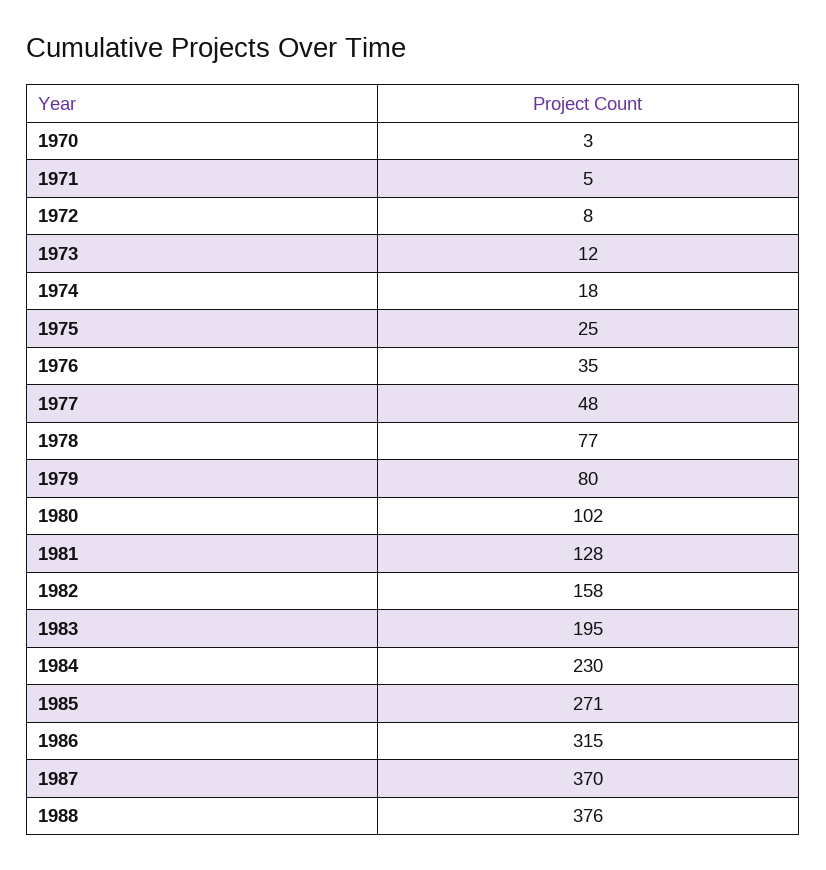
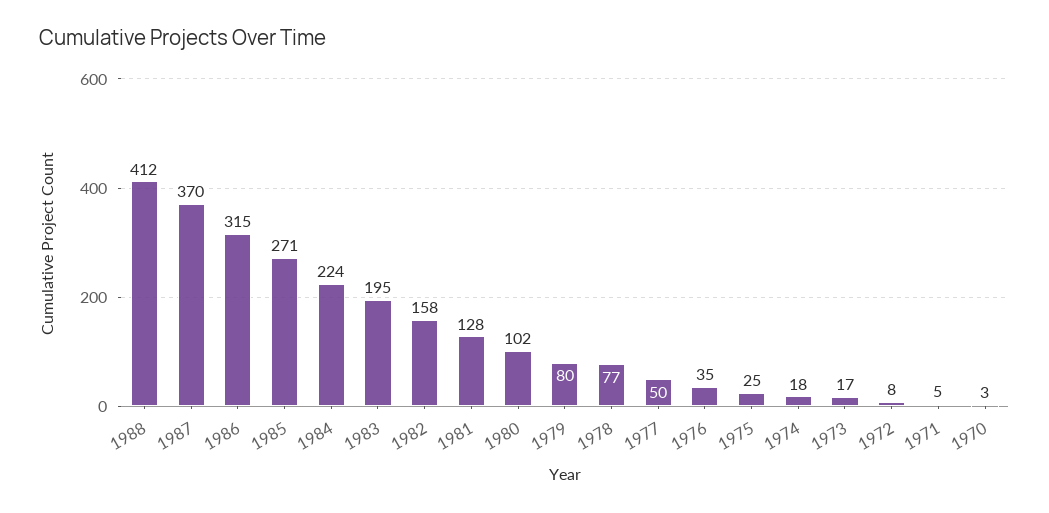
  {
    "1970": 3,
    "1971": 5,
    "1972": 8,
-   "1973": 12,
+   "1973": 17,
    "1974": 18,
    "1975": 25,
    "1976": 35,
-   "1977": 48,
+   "1977": 50,
    "1978": 77,
    "1979": 80,
    "1980": 102,
    "1981": 128,
    "1982": 158,
    "1983": 195,
-   "1984": 230,
+   "1984": 224,
    "1985": 271,
    "1986": 315,
    "1987": 370,
-   "1988": 376
+   "1988": 412
  }

